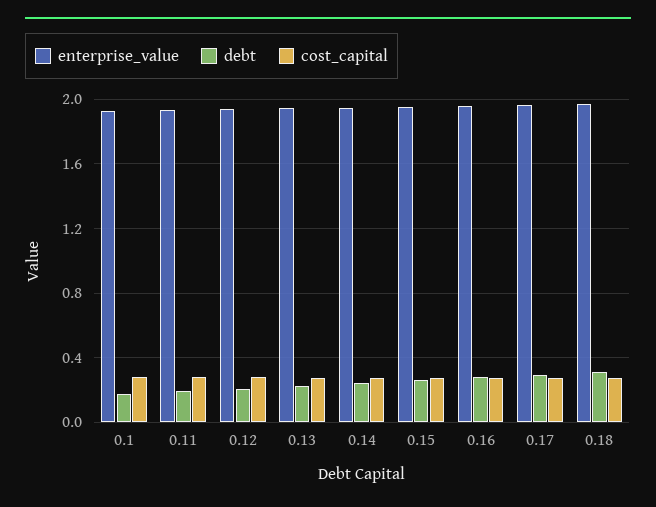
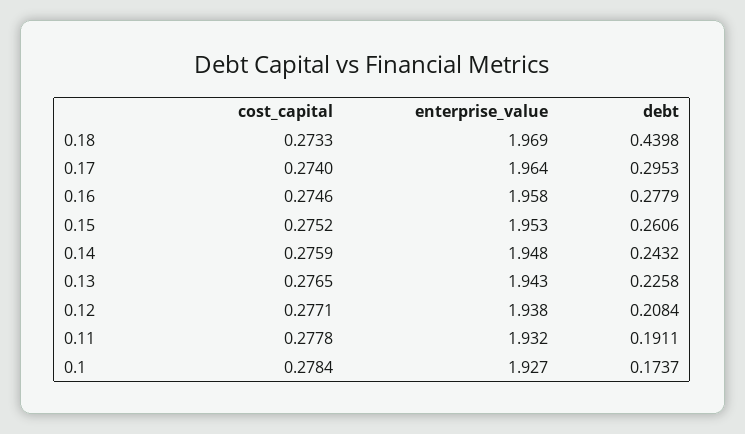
  {
    "enterprise_value": {
      "0.1": 1.927,
      "0.11": 1.932,
      "0.12": 1.938,
      "0.13": 1.943,
      "0.14": 1.948,
      "0.15": 1.953,
      "0.16": 1.958,
      "0.17": 1.964,
      "0.18": 1.969
    },
    "debt": {
      "0.1": 0.1737,
      "0.11": 0.1911,
      "0.12": 0.2084,
      "0.13": 0.2258,
      "0.14": 0.2432,
      "0.15": 0.2606,
      "0.16": 0.2779,
      "0.17": 0.2953,
-     "0.18": 0.3
+     "0.18": 0.4398
    },
    "cost_capital": {
      "0.1": 0.2784,
      "0.11": 0.2778,
      "0.12": 0.2771,
      "0.13": 0.2765,
      "0.14": 0.2759,
      "0.15": 0.2752,
      "0.16": 0.2746,
      "0.17": 0.274,
      "0.18": 0.2733
    }
  }

